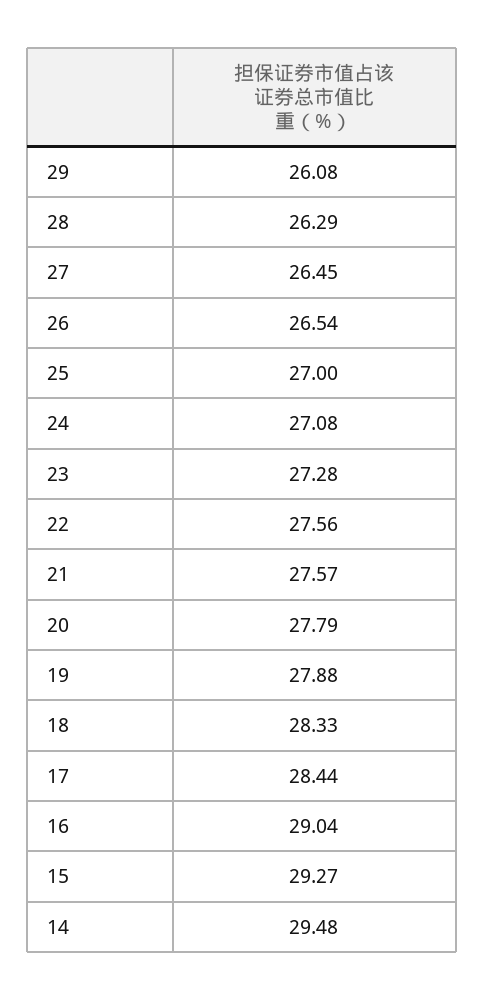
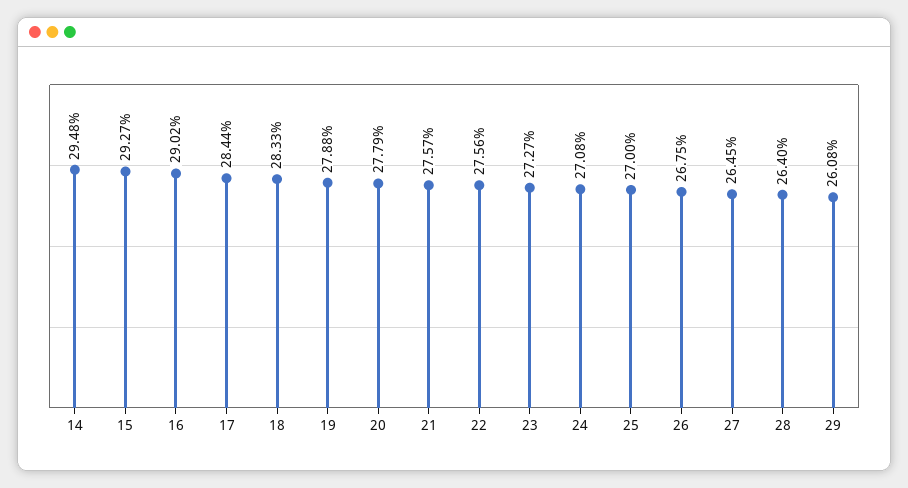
  {
    "29": 26.08,
-   "28": 26.29,
+   "28": 26.4,
    "27": 26.45,
-   "26": 26.54,
+   "26": 26.75,
    "25": 27,
    "24": 27.08,
-   "23": 27.28,
+   "23": 27.27,
    "22": 27.56,
    "21": 27.57,
    "20": 27.79,
    "19": 27.88,
    "18": 28.33,
    "17": 28.44,
-   "16": 29.04,
+   "16": 29.02,
    "15": 29.27,
    "14": 29.48
  }

